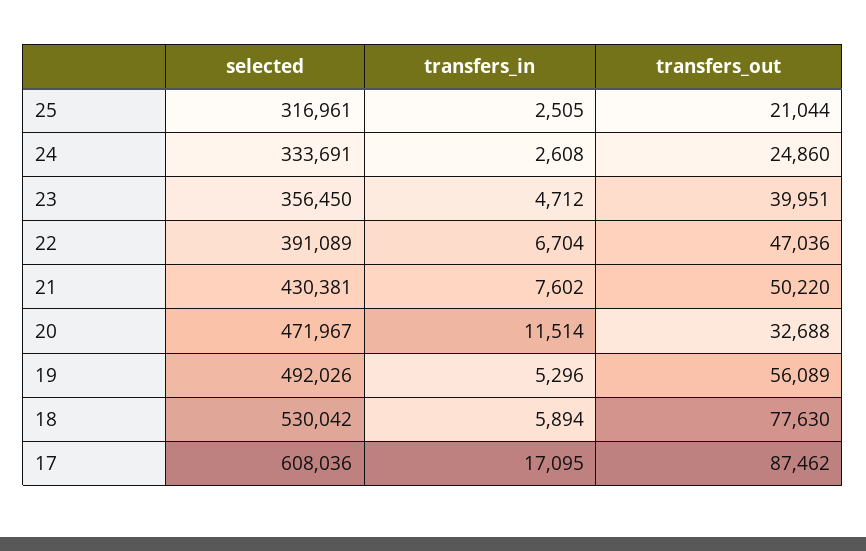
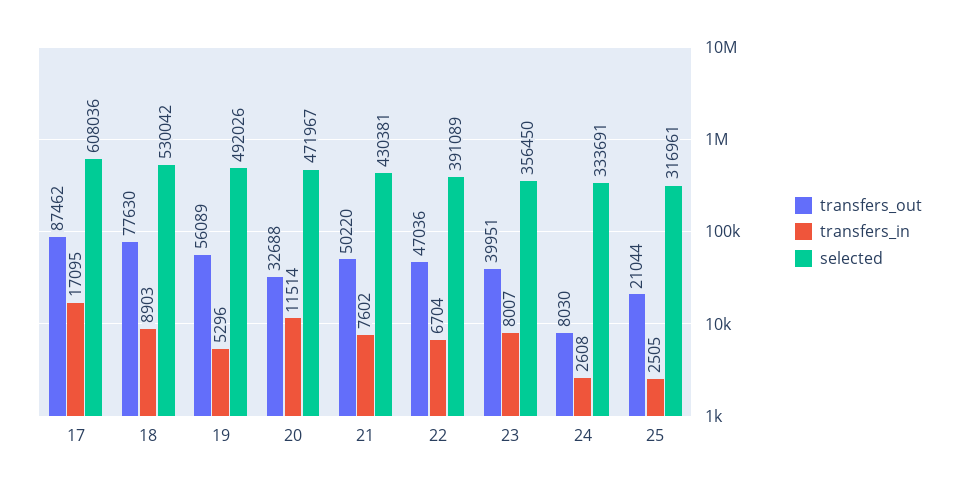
  {
    "selected": {
      "25": 316961,
      "24": 333691,
      "23": 356450,
      "22": 391089,
      "21": 430381,
      "20": 471967,
      "19": 492026,
      "18": 530042,
      "17": 608036
    },
    "transfers_in": {
      "25": 2505,
      "24": 2608,
-     "23": 4712,
+     "23": 8007,
      "22": 6704,
      "21": 7602,
      "20": 11514,
      "19": 5296,
-     "18": 5894,
+     "18": 8903,
      "17": 17095
    },
    "transfers_out": {
      "25": 21044,
-     "24": 24860,
+     "24": 8030,
      "23": 39951,
      "22": 47036,
      "21": 50220,
      "20": 32688,
      "19": 56089,
      "18": 77630,
      "17": 87462
    }
  }

